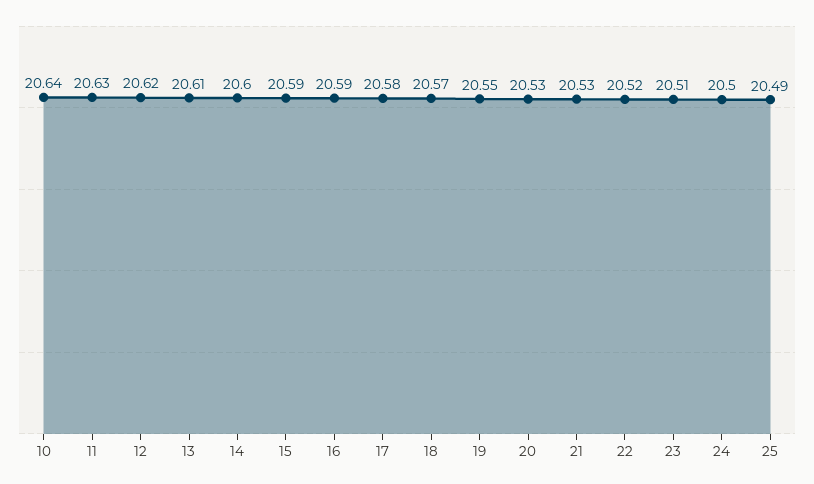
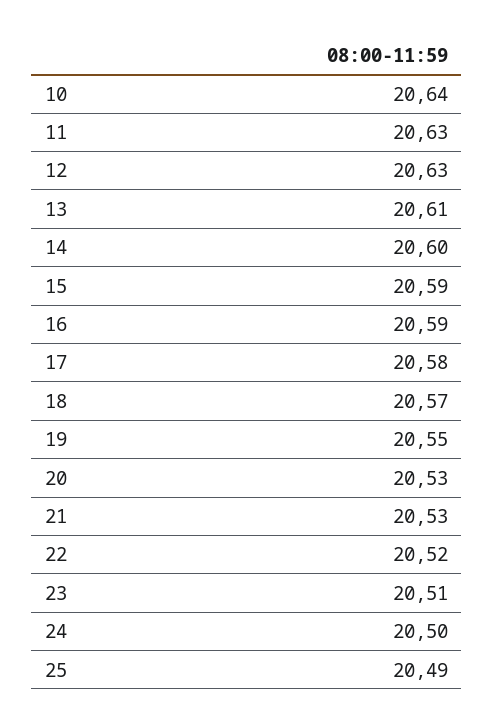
  {
    "10": 20.64,
    "11": 20.63,
-   "12": 20.62,
+   "12": 20.63,
    "13": 20.61,
    "14": 20.6,
    "15": 20.59,
    "16": 20.59,
    "17": 20.58,
    "18": 20.57,
    "19": 20.55,
    "20": 20.53,
    "21": 20.53,
    "22": 20.52,
    "23": 20.51,
    "24": 20.5,
    "25": 20.49
  }

